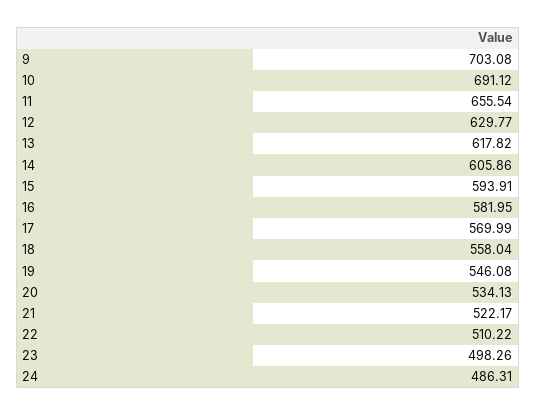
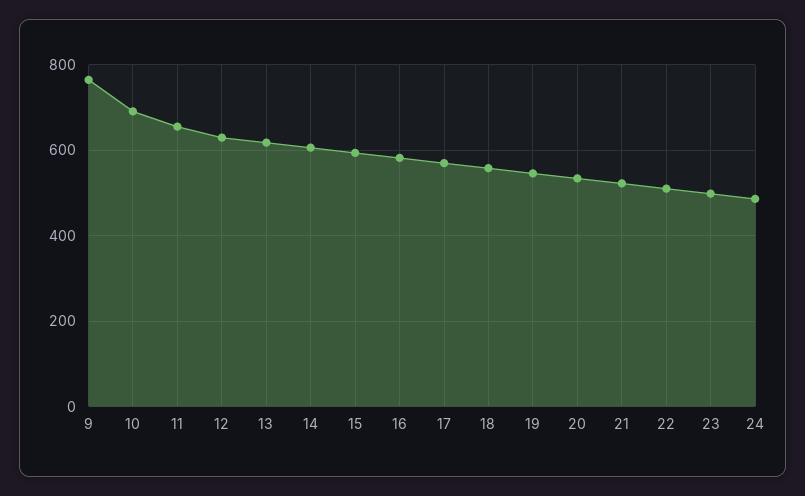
  {
-   "9": 703.08,
+   "9": 760,
    "10": 691.12,
    "11": 655.54,
    "12": 629.77,
    "13": 617.82,
    "14": 605.86,
    "15": 593.91,
    "16": 581.95,
    "17": 569.99,
    "18": 558.04,
    "19": 546.08,
    "20": 534.13,
    "21": 522.17,
    "22": 510.22,
    "23": 498.26,
    "24": 486.31
  }

